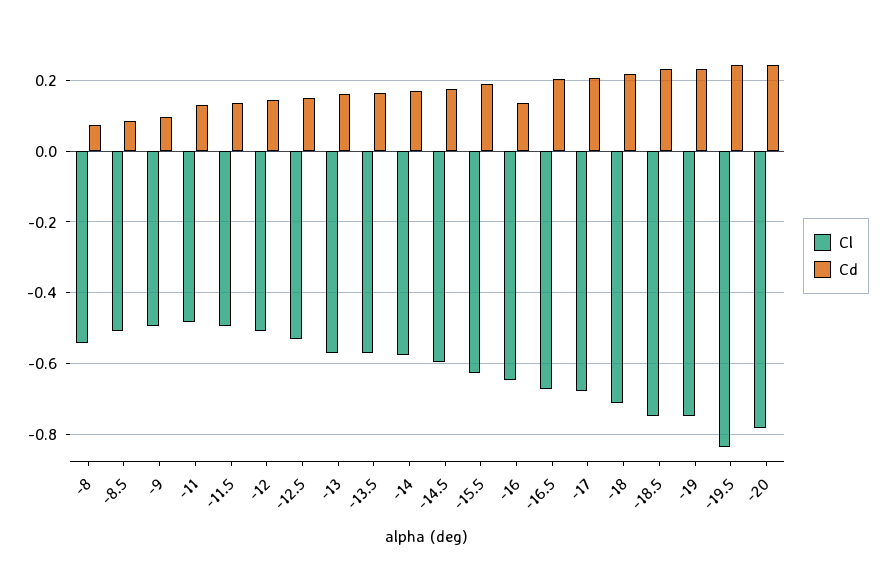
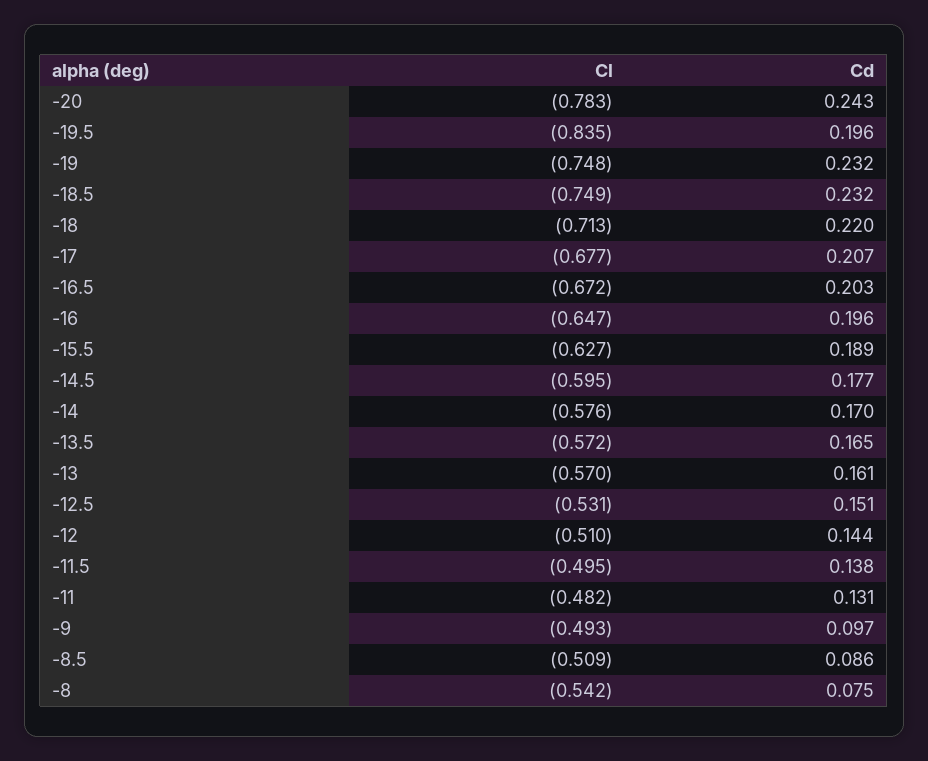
  {
    "Cl": {
      "-8": -0.542,
      "-8.5": -0.509,
      "-9": -0.493,
      "-11": -0.482,
      "-11.5": -0.495,
      "-12": -0.51,
      "-12.5": -0.531,
      "-13": -0.57,
      "-13.5": -0.572,
      "-14": -0.576,
      "-14.5": -0.595,
      "-15.5": -0.627,
      "-16": -0.647,
      "-16.5": -0.672,
      "-17": -0.677,
      "-18": -0.713,
      "-18.5": -0.749,
      "-19": -0.748,
      "-19.5": -0.835,
      "-20": -0.783
    },
    "Cd": {
      "-8": 0.075,
      "-8.5": 0.086,
      "-9": 0.097,
      "-11": 0.131,
      "-11.5": 0.138,
      "-12": 0.144,
      "-12.5": 0.151,
      "-13": 0.161,
      "-13.5": 0.165,
      "-14": 0.17,
      "-14.5": 0.177,
      "-15.5": 0.189,
-     "-16": 0.14,
+     "-16": 0.196,
      "-16.5": 0.203,
      "-17": 0.207,
      "-18": 0.22,
      "-18.5": 0.232,
      "-19": 0.232,
-     "-19.5": 0.24,
+     "-19.5": 0.196,
      "-20": 0.243
    }
  }

